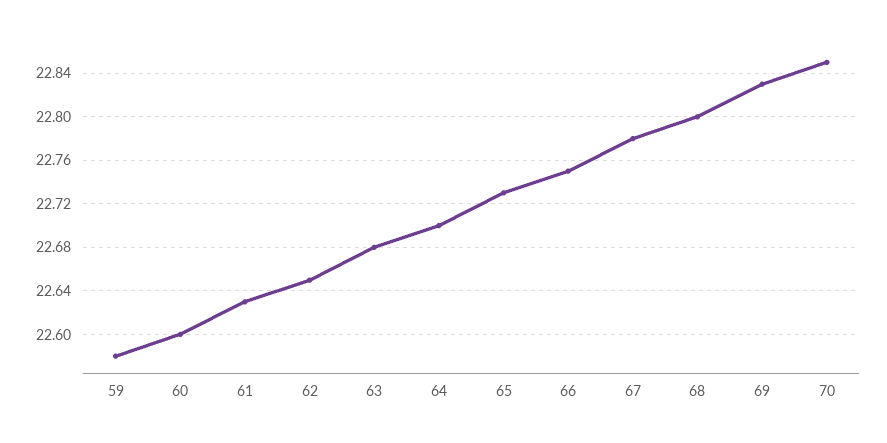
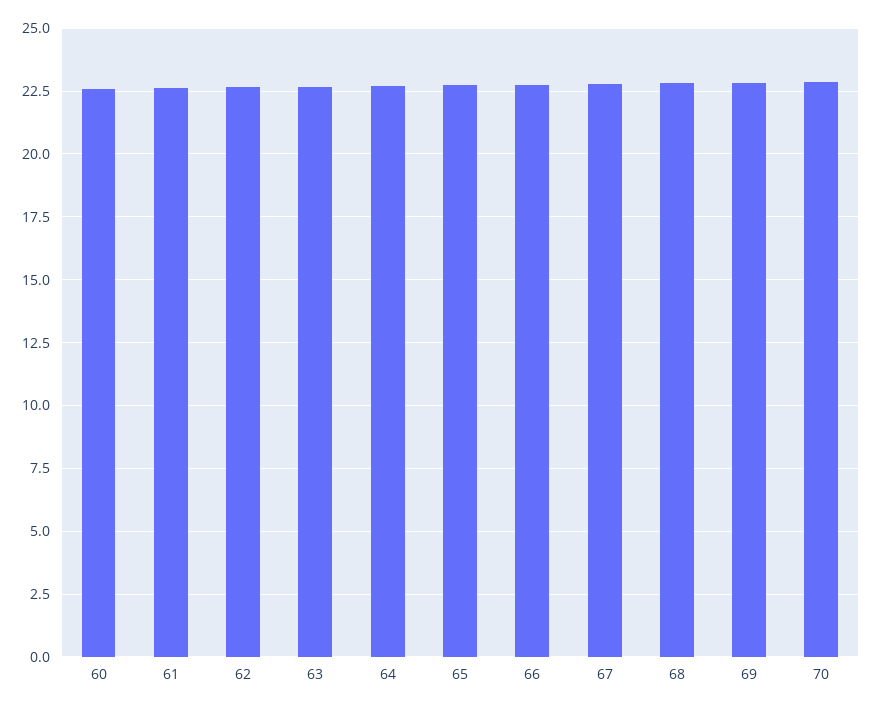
  {
-   "59": 22.58,
    "60": 22.6,
    "61": 22.63,
    "62": 22.65,
    "63": 22.68,
    "64": 22.7,
    "65": 22.73,
    "66": 22.75,
    "67": 22.78,
    "68": 22.8,
    "69": 22.83,
    "70": 22.85
  }

